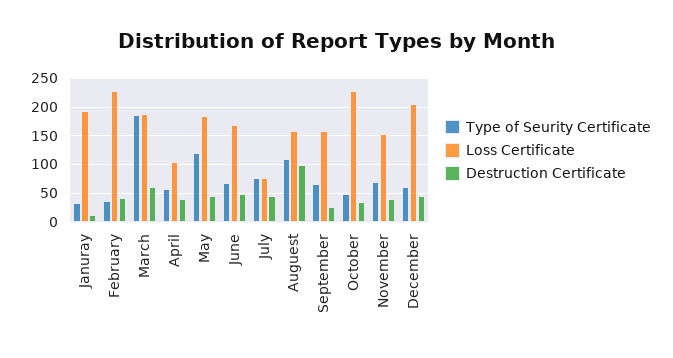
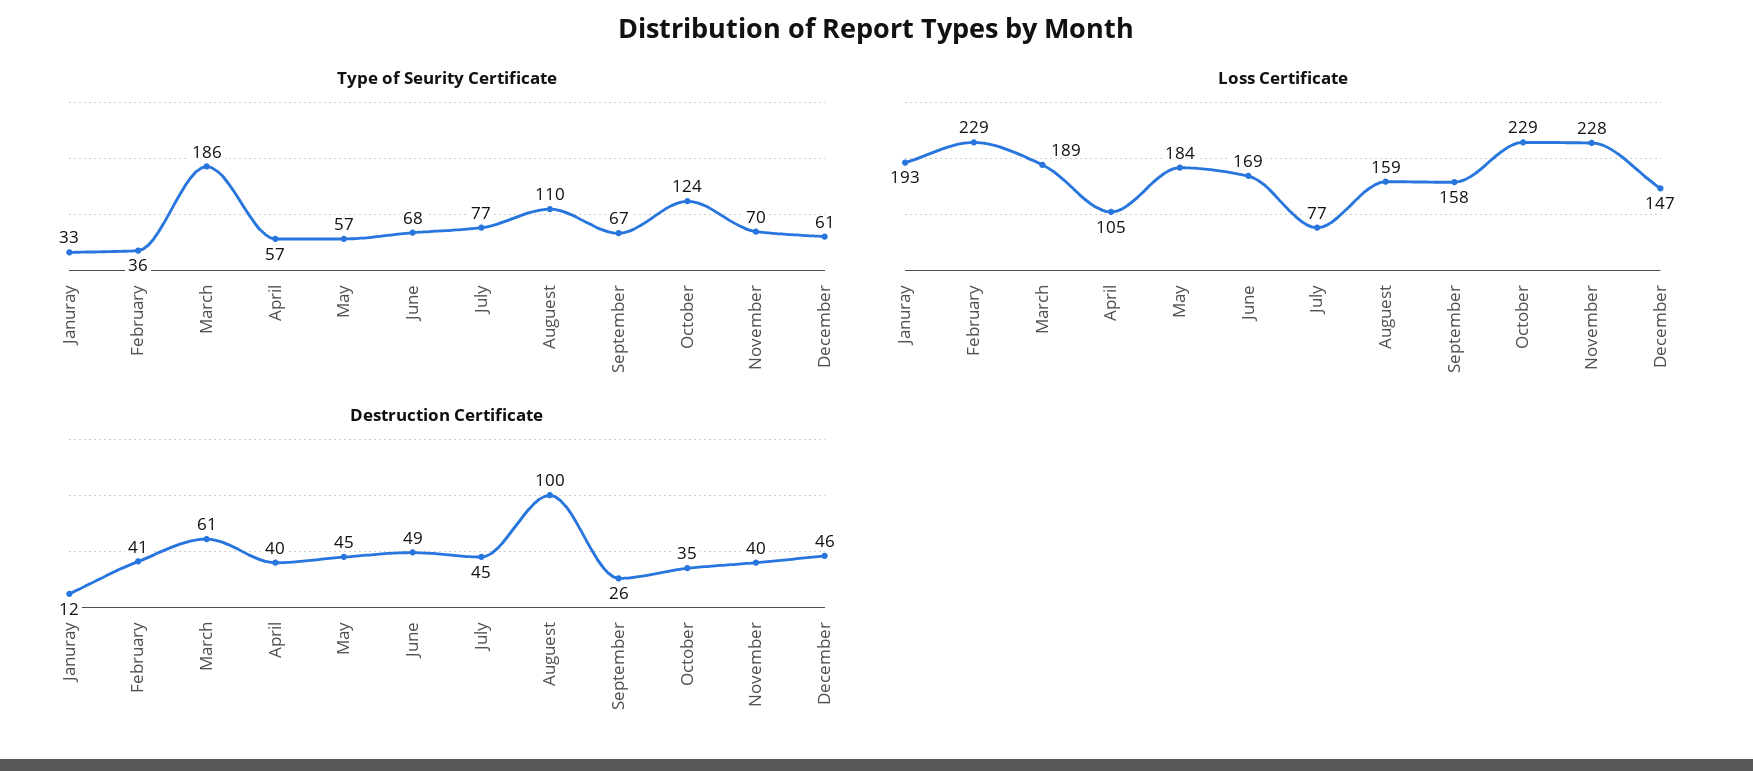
  {
    "Type of Seurity Certificate": {
      "Januray": 33,
      "February": 36,
      "March": 186,
      "April": 57,
-     "May": 125,
+     "May": 57,
      "June": 68,
      "July": 77,
      "Auguest": 110,
      "September": 67,
-     "October": 50,
+     "October": 124,
      "November": 70,
      "December": 61
    },
    "Loss Certificate": {
      "Januray": 193,
      "February": 229,
      "March": 189,
      "April": 105,
      "May": 184,
      "June": 169,
      "July": 77,
      "Auguest": 159,
      "September": 158,
      "October": 229,
-     "November": 150,
+     "November": 228,
-     "December": 200
+     "December": 147
    },
    "Destruction Certificate": {
      "Januray": 12,
      "February": 41,
      "March": 61,
      "April": 40,
      "May": 45,
      "June": 49,
      "July": 45,
      "Auguest": 100,
      "September": 26,
      "October": 35,
      "November": 40,
      "December": 46
    }
  }

